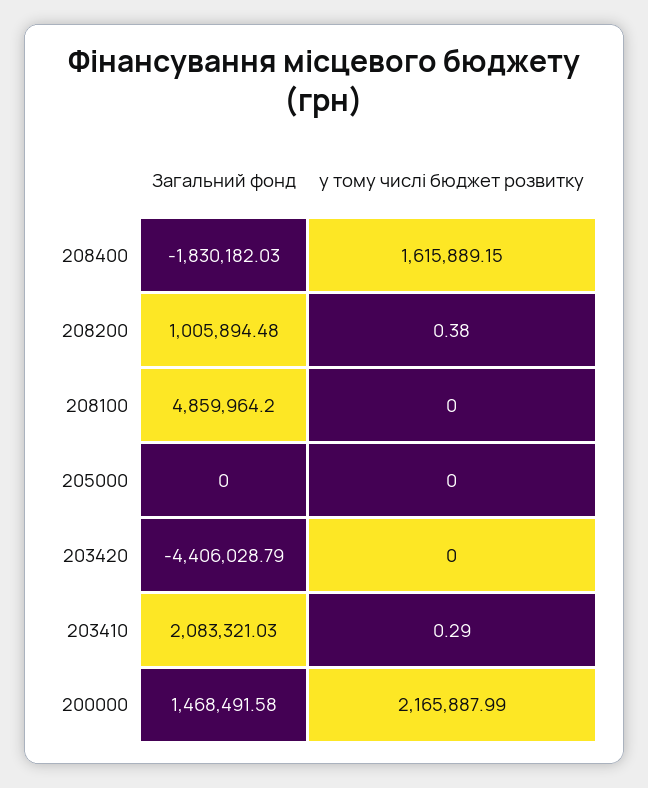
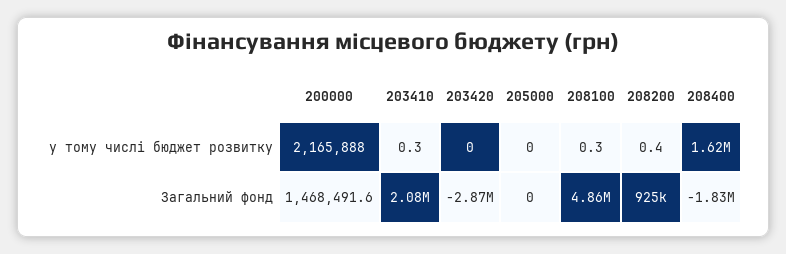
  {
    "Загальний фонд": {
      "208400": -1830182.03,
-     "208200": 1005894.48,
+     "208200": 925000,
      "208100": 4859964.2,
      "205000": 0,
-     "203420": -4406028.79,
+     "203420": -2870000,
      "203410": 2083321.03,
      "200000": 1468491.58
    },
    "у тому числі бюджет розвитку": {
      "208400": 1615889.15,
      "208200": 0.38,
-     "208100": 0,
+     "208100": 0.3,
      "205000": 0,
      "203420": 0,
      "203410": 0.29,
      "200000": 2165887.99
    }
  }

